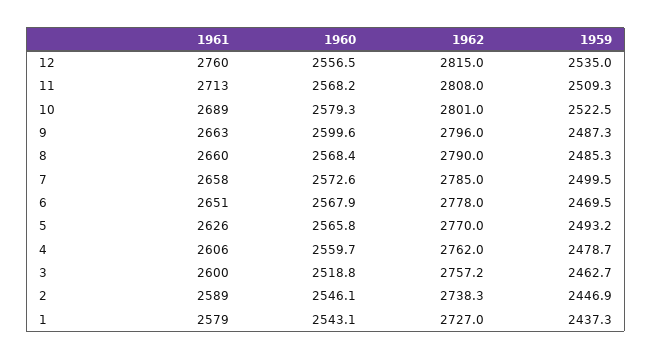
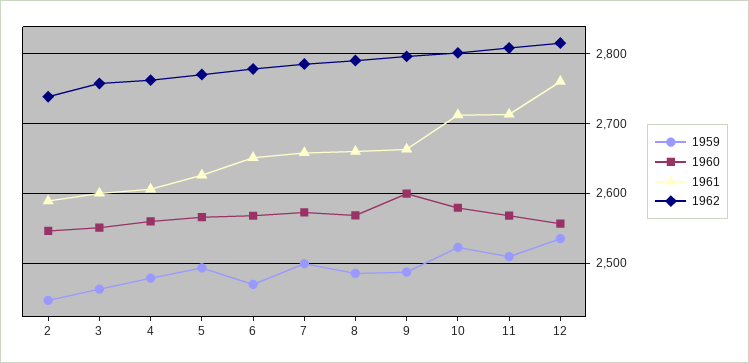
  {
    "1961": {
      "12": 2760,
      "11": 2713,
-     "10": 2689,
+     "10": 2710,
      "9": 2663,
      "8": 2660,
      "7": 2658,
      "6": 2651,
      "5": 2626,
      "4": 2606,
      "3": 2600,
-     "2": 2589,
+     "2": 2589
-     "1": 2579
    },
    "1960": {
      "12": 2556.5,
      "11": 2568.2,
      "10": 2579.3,
      "9": 2599.6,
      "8": 2568.4,
      "7": 2572.6,
      "6": 2567.9,
      "5": 2565.8,
      "4": 2559.7,
-     "3": 2518.8,
+     "3": 2550,
-     "2": 2546.1,
+     "2": 2546.1
-     "1": 2543.1
    },
    "1962": {
      "12": 2815,
      "11": 2808,
      "10": 2801,
      "9": 2796,
      "8": 2790,
      "7": 2785,
      "6": 2778,
      "5": 2770,
      "4": 2762,
      "3": 2757.2,
-     "2": 2738.3,
+     "2": 2738.3
-     "1": 2727
    },
    "1959": {
      "12": 2535,
      "11": 2509.3,
      "10": 2522.5,
      "9": 2487.3,
      "8": 2485.3,
      "7": 2499.5,
      "6": 2469.5,
      "5": 2493.2,
      "4": 2478.7,
      "3": 2462.7,
-     "2": 2446.9,
+     "2": 2446.9
-     "1": 2437.3
    }
  }

